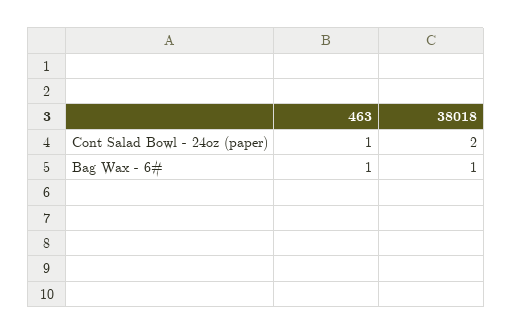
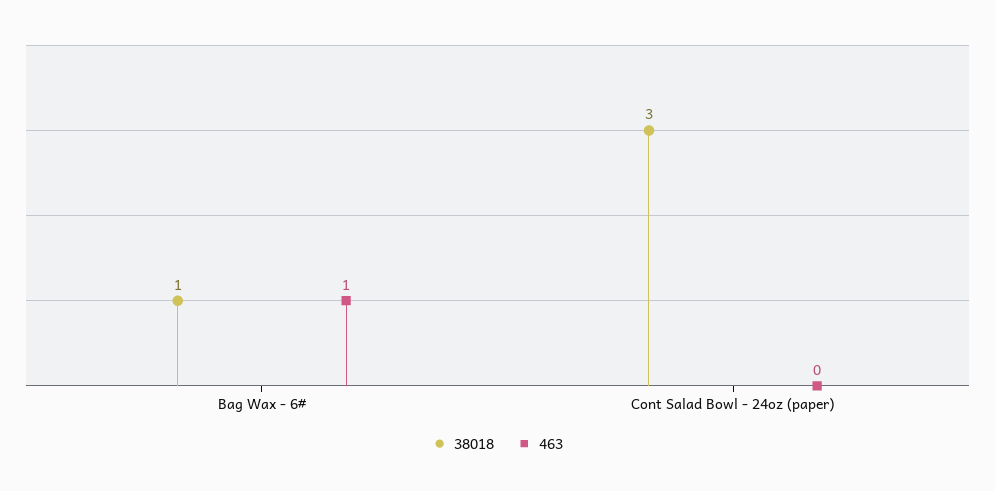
  {
    "463": {
-     "Cont Salad Bowl - 24oz (paper)": 1,
+     "Cont Salad Bowl - 24oz (paper)": 0,
      "Bag Wax - 6#": 1
    },
    "38018": {
-     "Cont Salad Bowl - 24oz (paper)": 2,
+     "Cont Salad Bowl - 24oz (paper)": 3,
      "Bag Wax - 6#": 1
    }
  }

